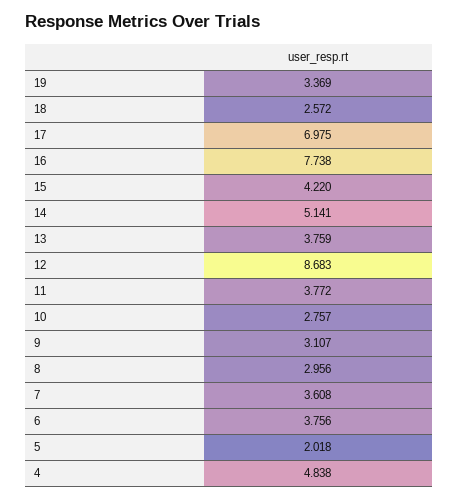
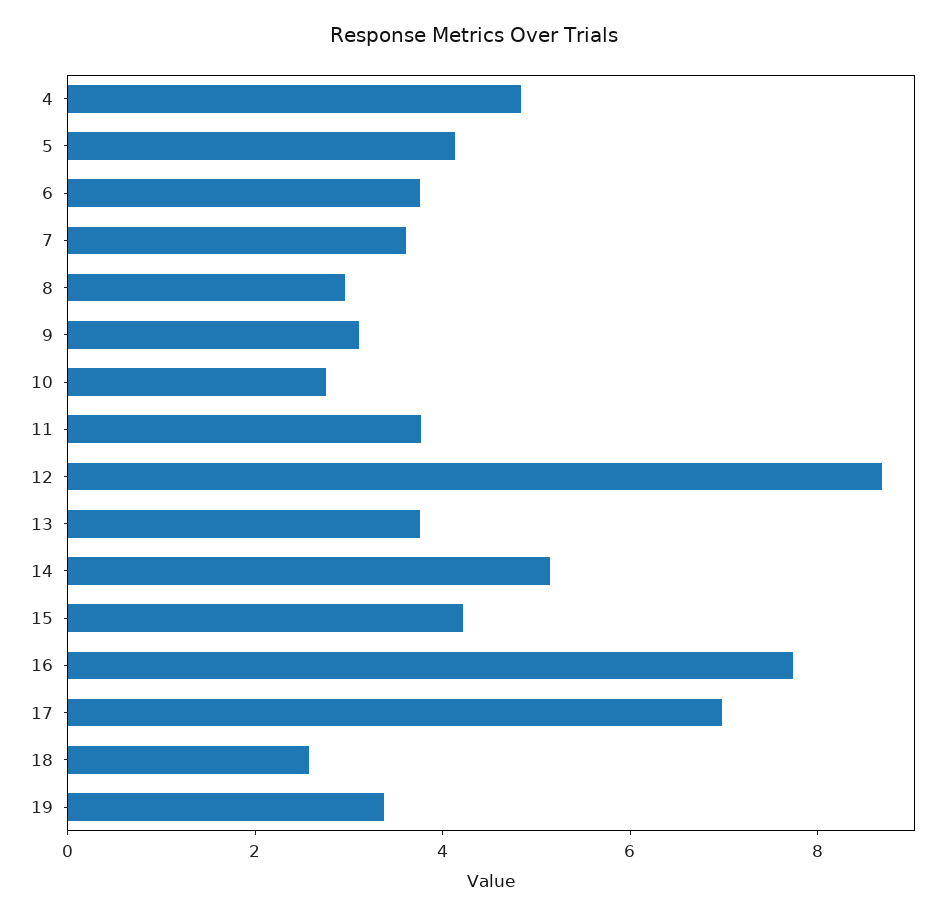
  {
    "19": 3.369,
    "18": 2.572,
    "17": 6.975,
    "16": 7.738,
    "15": 4.22,
    "14": 5.141,
    "13": 3.759,
    "12": 8.683,
    "11": 3.772,
    "10": 2.757,
    "9": 3.107,
    "8": 2.956,
    "7": 3.608,
    "6": 3.756,
-   "5": 2.018,
+   "5": 4,
    "4": 4.838
  }

